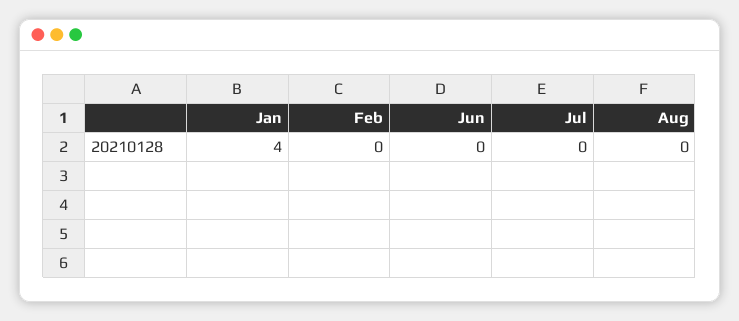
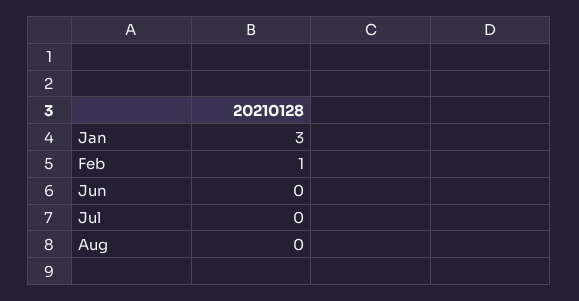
  {
-   "Jan": 4,
+   "Jan": 3,
-   "Feb": 0,
+   "Feb": 1,
    "Jun": 0,
    "Jul": 0,
    "Aug": 0
  }

